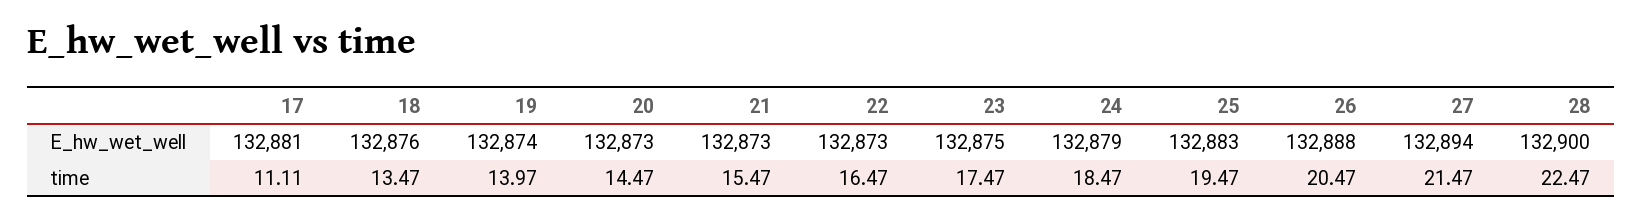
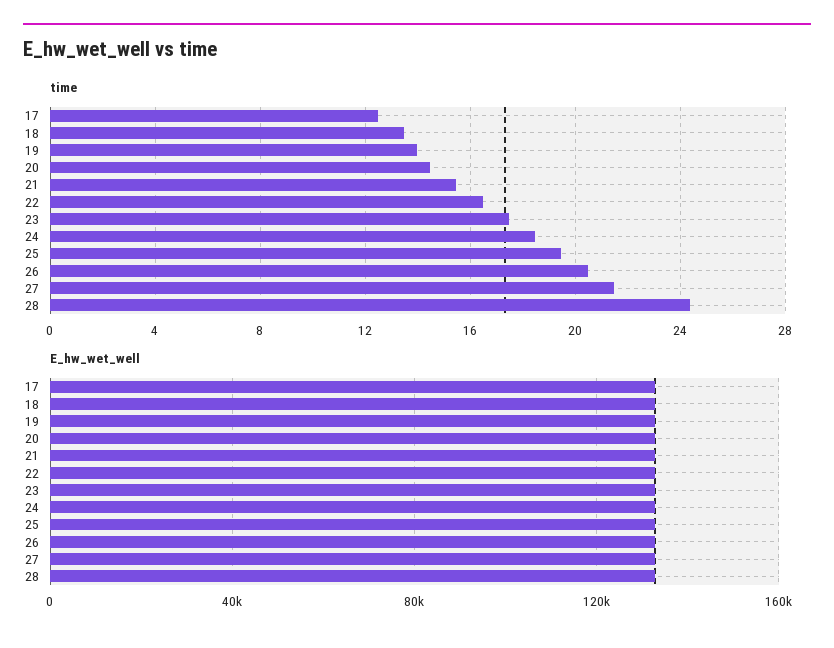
  {
    "E_hw_wet_well": {
      "17": 132881,
      "18": 132876,
      "19": 132874,
      "20": 132873,
      "21": 132873,
      "22": 132873,
      "23": 132875,
      "24": 132879,
      "25": 132883,
      "26": 132888,
      "27": 132894,
      "28": 132900
    },
    "time": {
-     "17": 11.11,
+     "17": 12.5,
      "18": 13.47,
      "19": 13.97,
      "20": 14.47,
      "21": 15.47,
      "22": 16.47,
      "23": 17.47,
      "24": 18.47,
      "25": 19.47,
      "26": 20.47,
      "27": 21.47,
-     "28": 22.47
+     "28": 24.5
    }
  }

